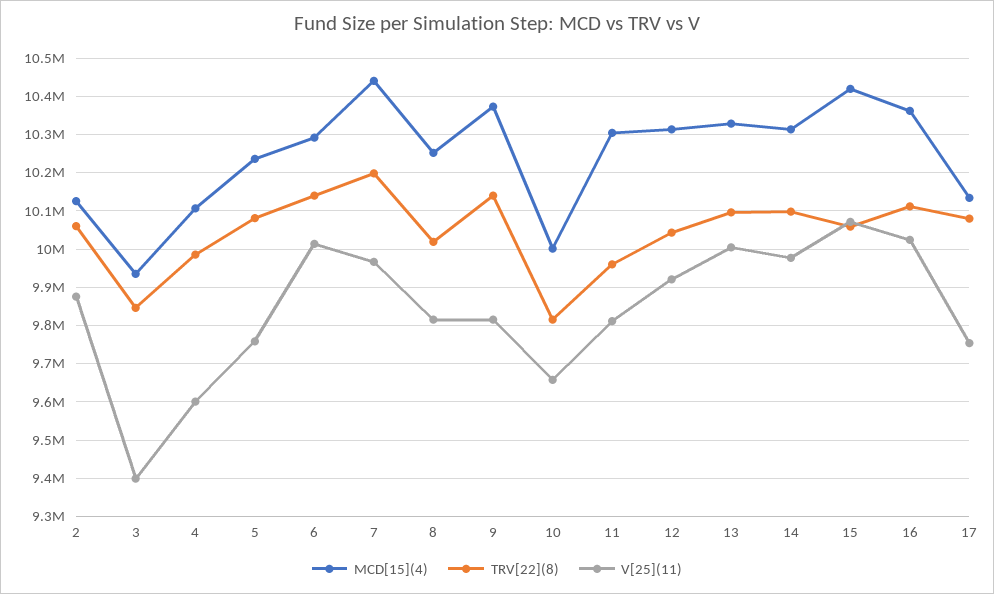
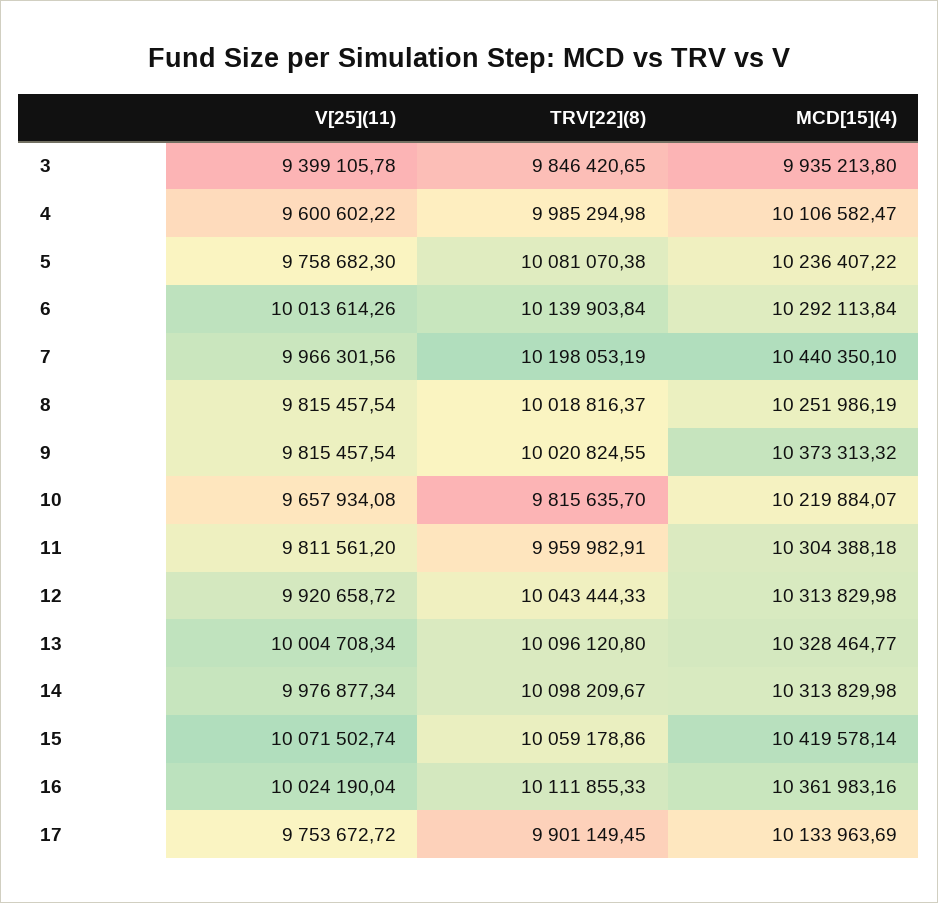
  {
    "MCD[15](4)": {
-     "2": 10120000,
      "3": 9935213.8,
      "4": 10106582.47,
      "5": 10236407.22,
      "6": 10292113.84,
      "7": 10440350.1,
      "8": 10251986.19,
      "9": 10373313.32,
-     "10": 10000000,
+     "10": 10219884.07,
      "11": 10304388.18,
      "12": 10313829.98,
      "13": 10328464.77,
      "14": 10313829.98,
      "15": 10419578.14,
      "16": 10361983.16,
      "17": 10133963.69
    },
    "TRV[22](8)": {
-     "2": 10060000,
      "3": 9846420.65,
      "4": 9985294.98,
      "5": 10081070.38,
      "6": 10139903.84,
      "7": 10198053.19,
      "8": 10018816.37,
-     "9": 10140000,
+     "9": 10020824.55,
      "10": 9815635.7,
      "11": 9959982.91,
      "12": 10043444.33,
      "13": 10096120.8,
      "14": 10098209.67,
      "15": 10059178.86,
      "16": 10111855.33,
-     "17": 10080000
+     "17": 9901149.45
    },
    "V[25](11)": {
-     "2": 9880000,
      "3": 9399105.78,
      "4": 9600602.22,
      "5": 9758682.3,
      "6": 10013614.26,
      "7": 9966301.56,
      "8": 9815457.54,
      "9": 9815457.54,
      "10": 9657934.08,
      "11": 9811561.2,
      "12": 9920658.72,
      "13": 10004708.34,
      "14": 9976877.34,
      "15": 10071502.74,
      "16": 10024190.04,
      "17": 9753672.72
    }
  }

